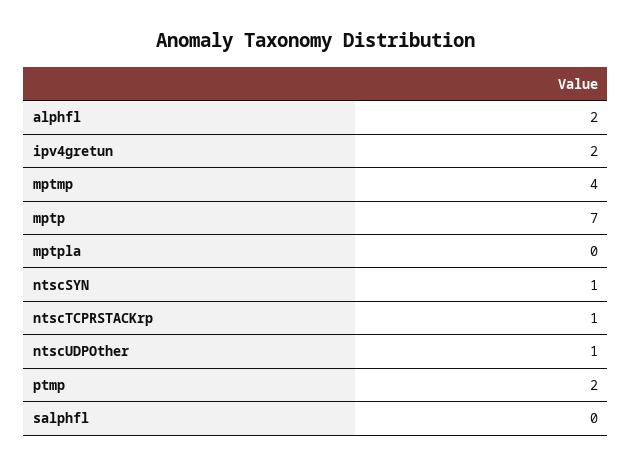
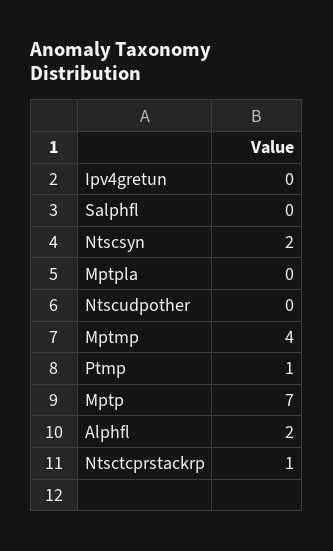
  {
    "alphfl": 2,
-   "ipv4gretun": 2,
+   "ipv4gretun": 0,
    "mptmp": 4,
    "mptp": 7,
    "mptpla": 0,
-   "ntscSYN": 1,
+   "ntscSYN": 2,
    "ntscTCPRSTACKrp": 1,
-   "ntscUDPOther": 1,
+   "ntscUDPOther": 0,
-   "ptmp": 2,
+   "ptmp": 1,
    "salphfl": 0
  }

